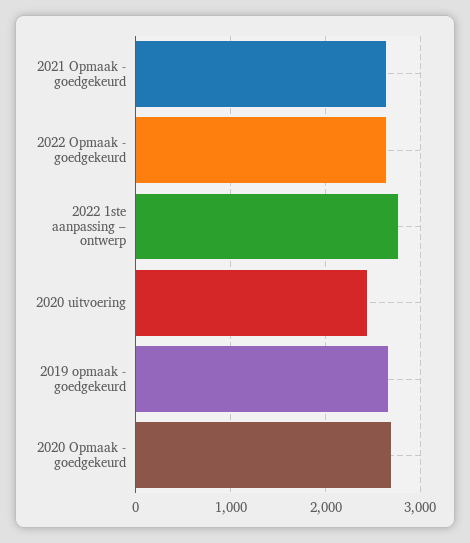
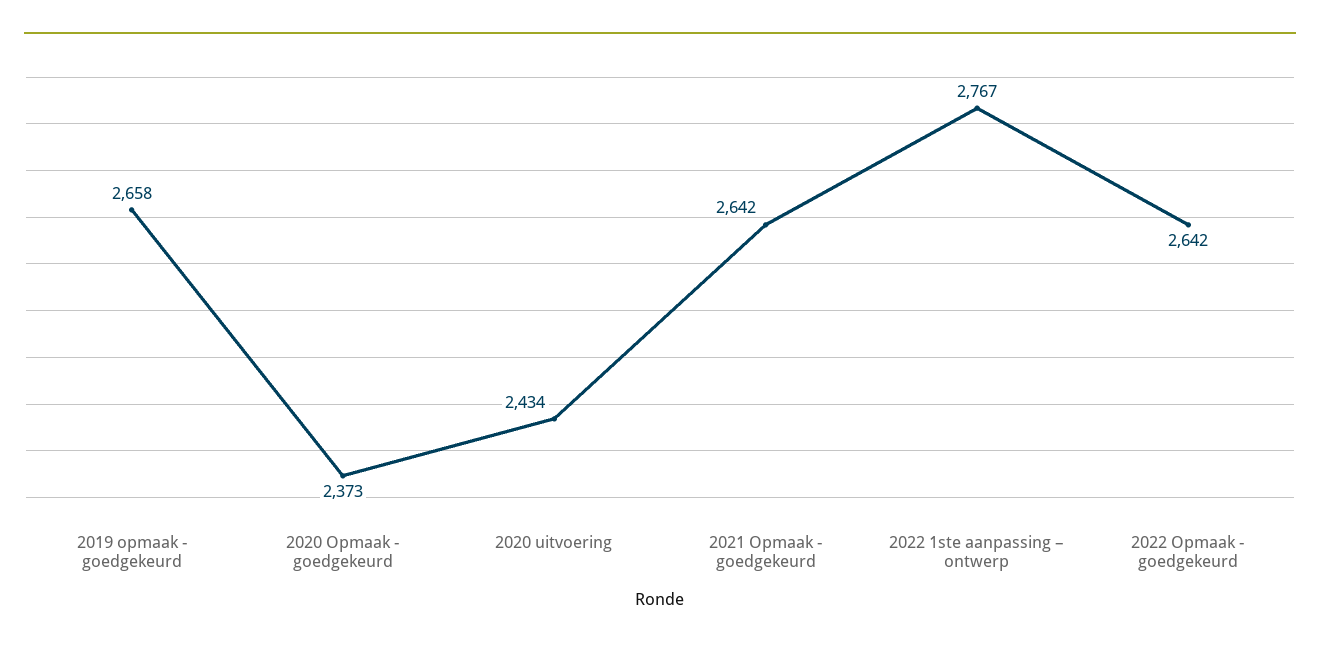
  {
    "2021 Opmaak - goedgekeurd": 2642,
    "2022 Opmaak - goedgekeurd": 2642,
    "2022 1ste aanpassing – ontwerp": 2767,
    "2020 uitvoering": 2434,
    "2019 opmaak - goedgekeurd": 2658,
-   "2020 Opmaak - goedgekeurd": 2700
+   "2020 Opmaak - goedgekeurd": 2373
  }

